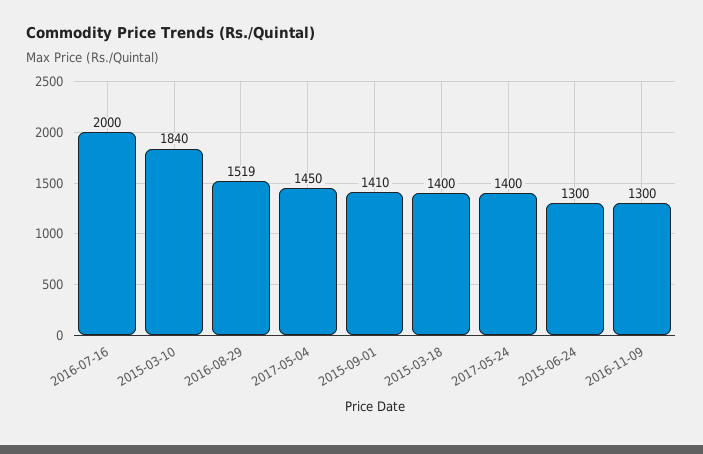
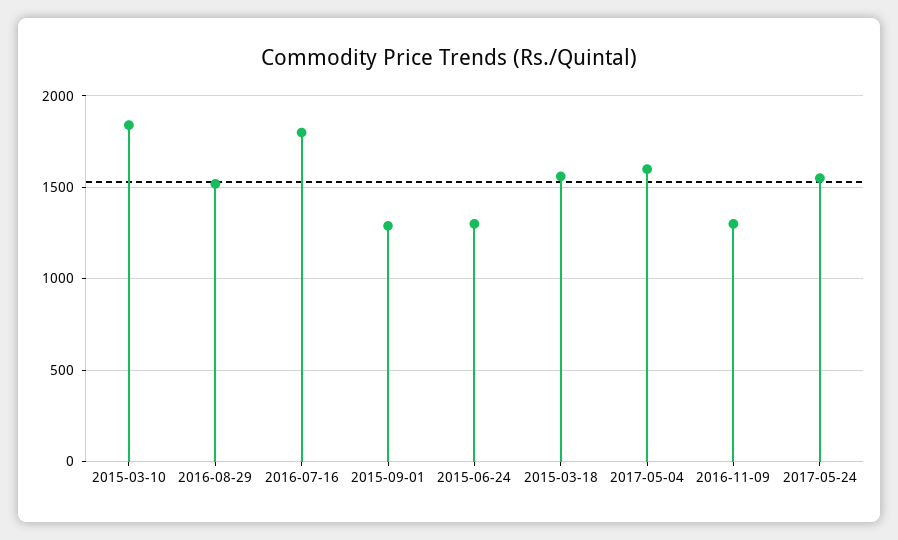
  {
-   "2016-07-16": 2000,
+   "2016-07-16": 1800,
    "2015-03-10": 1840,
    "2016-08-29": 1519,
-   "2017-05-04": 1450,
+   "2017-05-04": 1600,
-   "2015-09-01": 1410,
+   "2015-09-01": 1300,
-   "2015-03-18": 1400,
+   "2015-03-18": 1550,
-   "2017-05-24": 1400,
+   "2017-05-24": 1550,
    "2015-06-24": 1300,
    "2016-11-09": 1300
  }

